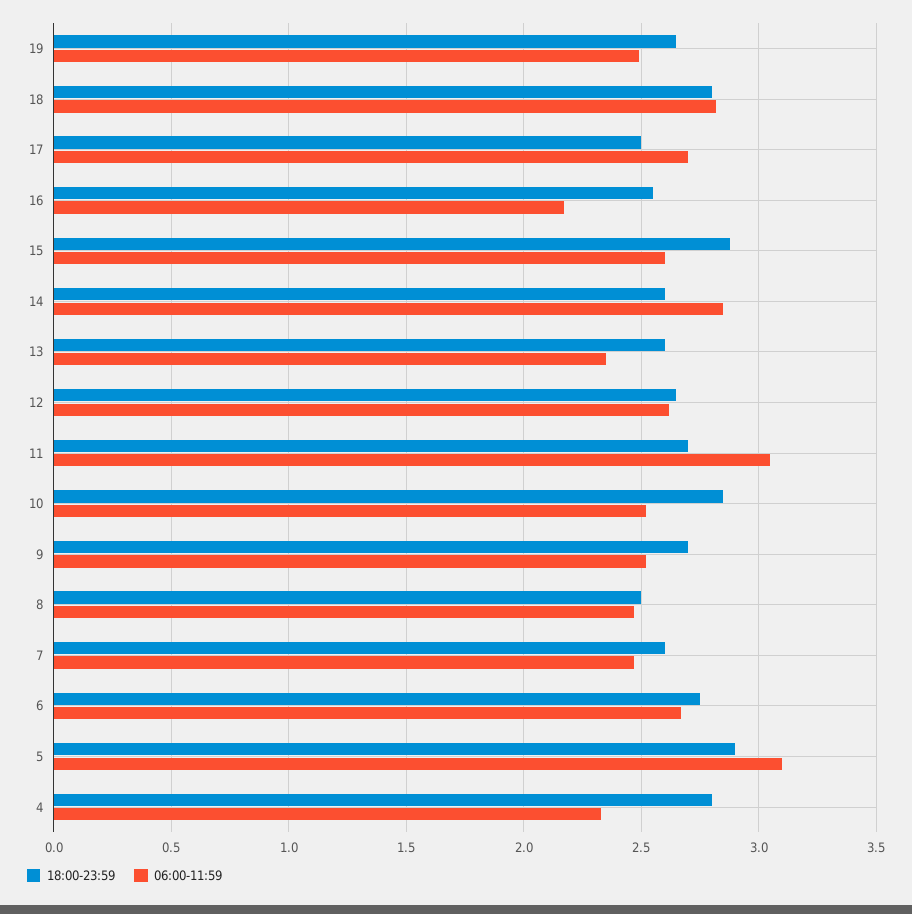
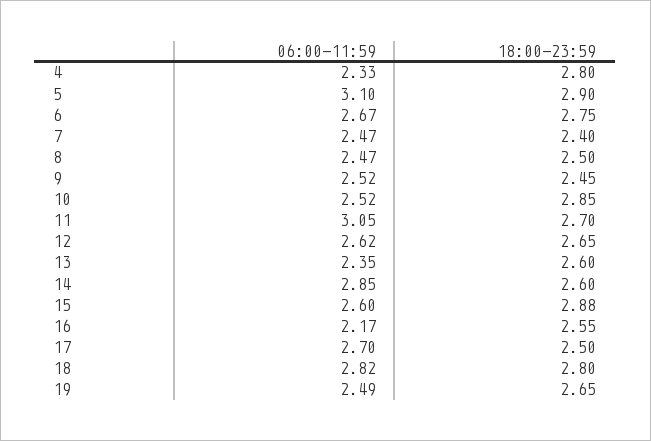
  {
    "18:00-23:59": {
      "19": 2.65,
      "18": 2.8,
      "17": 2.5,
      "16": 2.55,
      "15": 2.88,
      "14": 2.6,
      "13": 2.6,
      "12": 2.65,
      "11": 2.7,
      "10": 2.85,
-     "9": 2.7,
+     "9": 2.45,
      "8": 2.5,
-     "7": 2.6,
+     "7": 2.4,
      "6": 2.75,
      "5": 2.9,
      "4": 2.8
    },
    "06:00-11:59": {
      "19": 2.49,
      "18": 2.82,
      "17": 2.7,
      "16": 2.17,
      "15": 2.6,
      "14": 2.85,
      "13": 2.35,
      "12": 2.62,
      "11": 3.05,
      "10": 2.52,
      "9": 2.52,
      "8": 2.47,
      "7": 2.47,
      "6": 2.67,
      "5": 3.1,
      "4": 2.33
    }
  }

